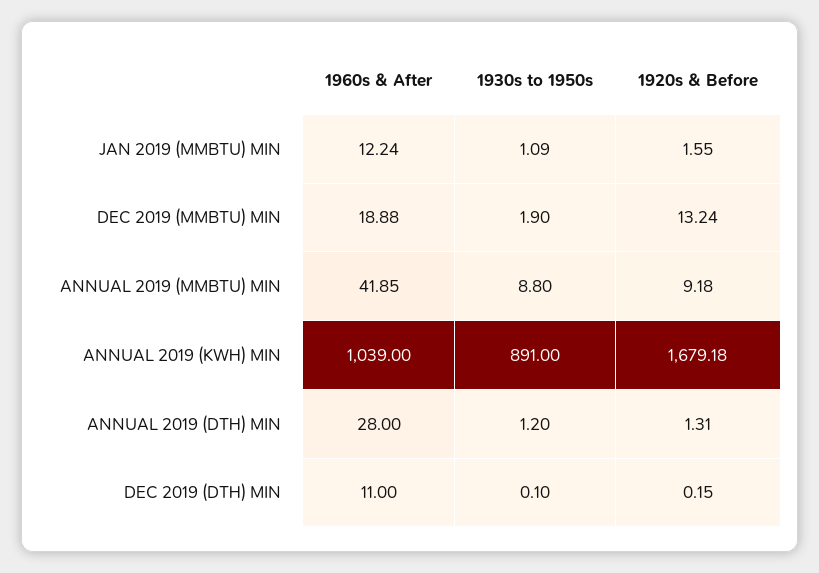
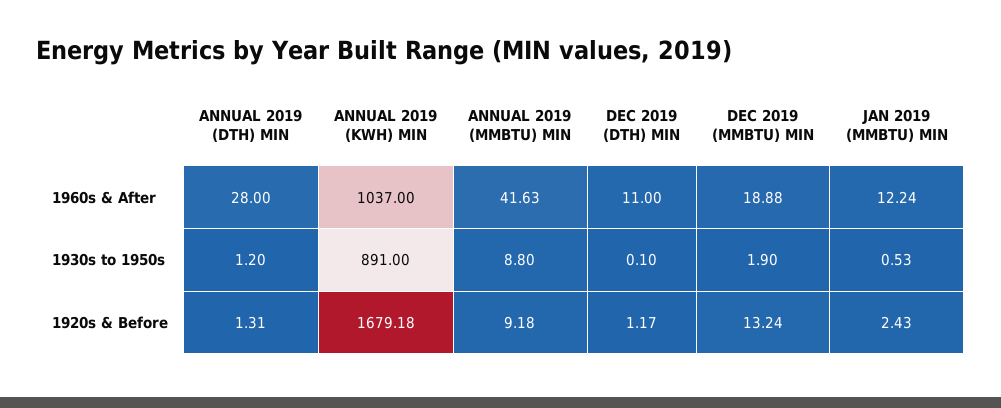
  {
    "1960s & After": {
      "JAN 2019 (MMBTU) MIN": 12.24,
      "DEC 2019 (MMBTU) MIN": 18.88,
-     "ANNUAL 2019 (MMBTU) MIN": 41.85,
+     "ANNUAL 2019 (MMBTU) MIN": 41.63,
-     "ANNUAL 2019 (KWH) MIN": 1039,
+     "ANNUAL 2019 (KWH) MIN": 1037,
      "ANNUAL 2019 (DTH) MIN": 28,
      "DEC 2019 (DTH) MIN": 11
    },
    "1930s to 1950s": {
-     "JAN 2019 (MMBTU) MIN": 1.09,
+     "JAN 2019 (MMBTU) MIN": 0.53,
      "DEC 2019 (MMBTU) MIN": 1.9,
      "ANNUAL 2019 (MMBTU) MIN": 8.8,
      "ANNUAL 2019 (KWH) MIN": 891,
      "ANNUAL 2019 (DTH) MIN": 1.2,
      "DEC 2019 (DTH) MIN": 0.1
    },
    "1920s & Before": {
-     "JAN 2019 (MMBTU) MIN": 1.55,
+     "JAN 2019 (MMBTU) MIN": 2.43,
      "DEC 2019 (MMBTU) MIN": 13.24,
      "ANNUAL 2019 (MMBTU) MIN": 9.18,
      "ANNUAL 2019 (KWH) MIN": 1679.18,
      "ANNUAL 2019 (DTH) MIN": 1.31,
-     "DEC 2019 (DTH) MIN": 0.15
+     "DEC 2019 (DTH) MIN": 1.17
    }
  }

